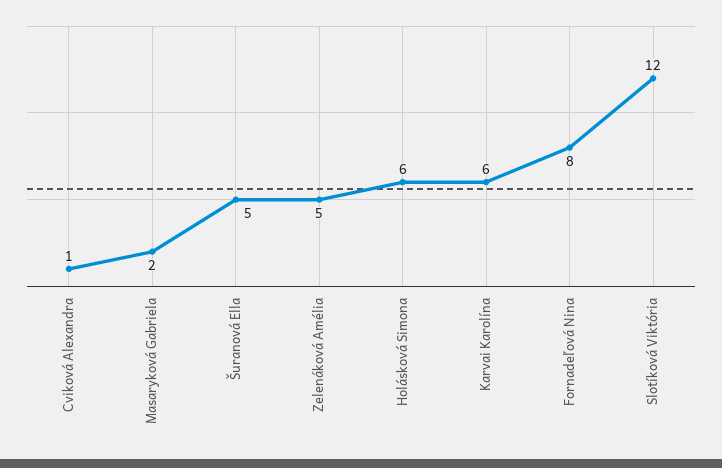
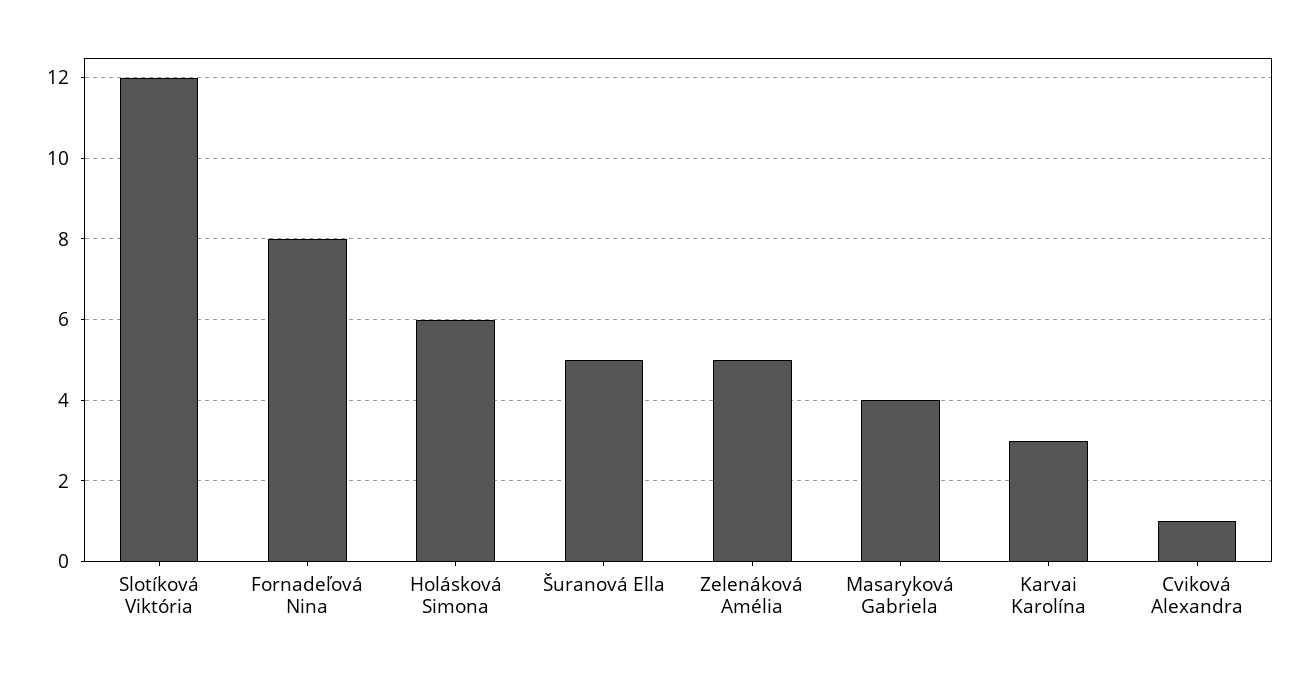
  {
    "Cviková Alexandra": 1,
-   "Masaryková Gabriela": 2,
+   "Masaryková Gabriela": 4,
    "Šuranová Ella": 5,
    "Zelenáková Amélia": 5,
    "Holásková Simona": 6,
-   "Karvai Karolína": 6,
+   "Karvai Karolína": 3,
    "Fornadeľová Nina": 8,
    "Slotíková Viktória": 12
  }

